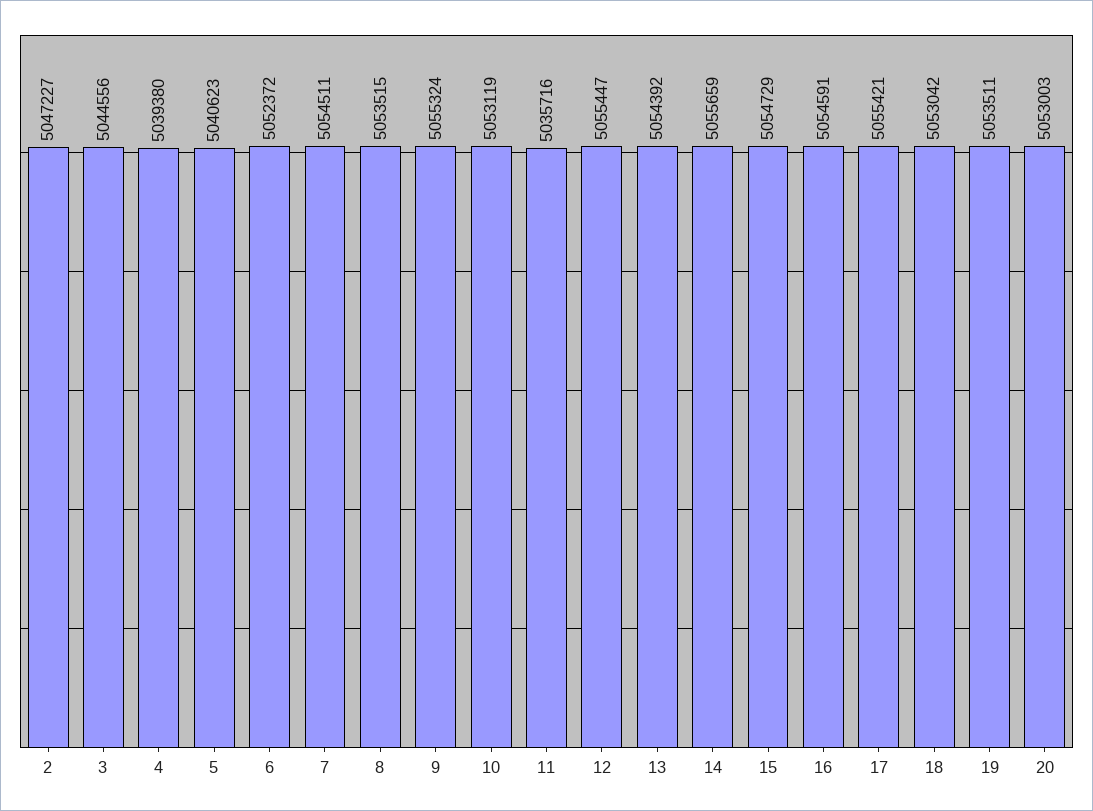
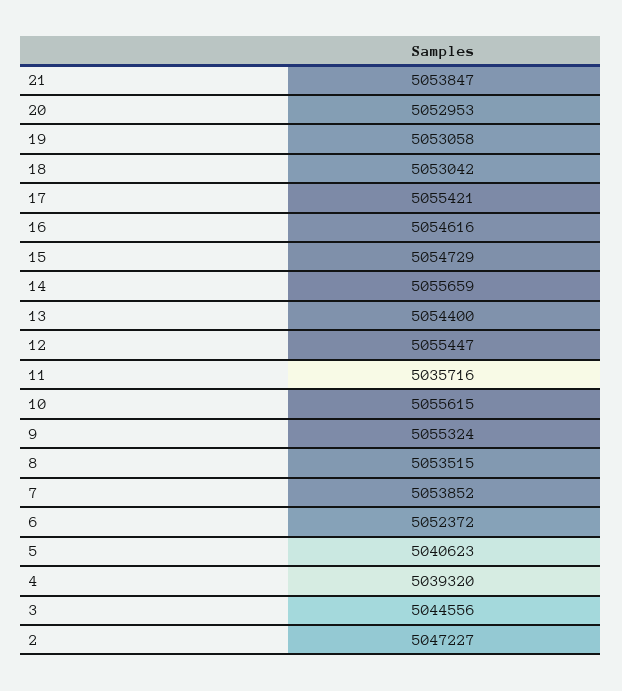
  {
    "2": 5047227,
    "3": 5044556,
-   "4": 5039380,
+   "4": 5039320,
    "5": 5040623,
    "6": 5052372,
-   "7": 5054511,
+   "7": 5053852,
    "8": 5053515,
    "9": 5055324,
-   "10": 5053119,
+   "10": 5055615,
    "11": 5035716,
    "12": 5055447,
-   "13": 5054392,
+   "13": 5054400,
    "14": 5055659,
    "15": 5054729,
-   "16": 5054591,
+   "16": 5054616,
    "17": 5055421,
    "18": 5053042,
-   "19": 5053511,
+   "19": 5053058,
-   "20": 5053003
+   "20": 5052953,
+   "21": 5053847
  }

